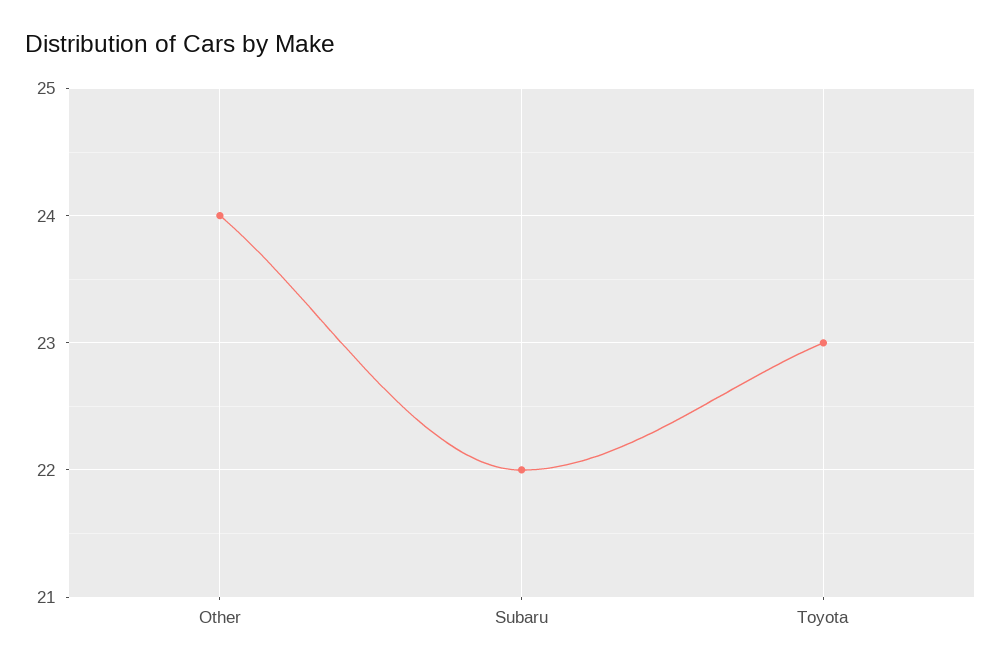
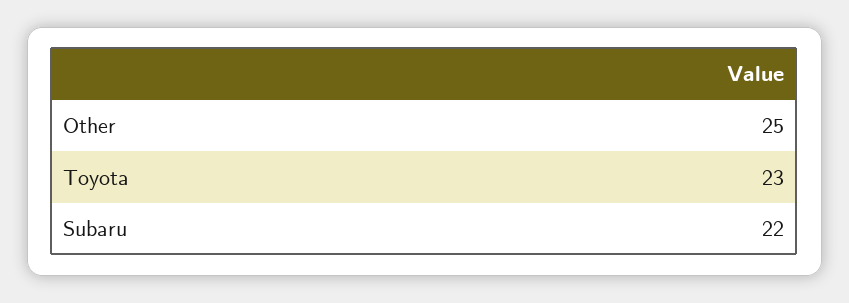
  {
-   "Other": 24,
+   "Other": 25,
    "Subaru": 22,
    "Toyota": 23
  }

